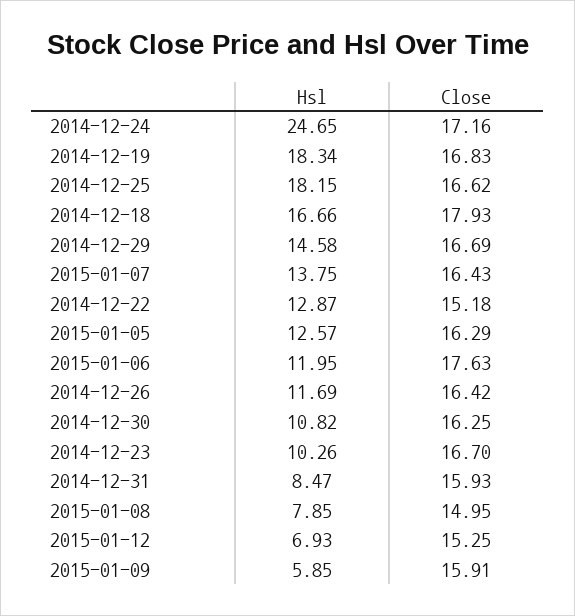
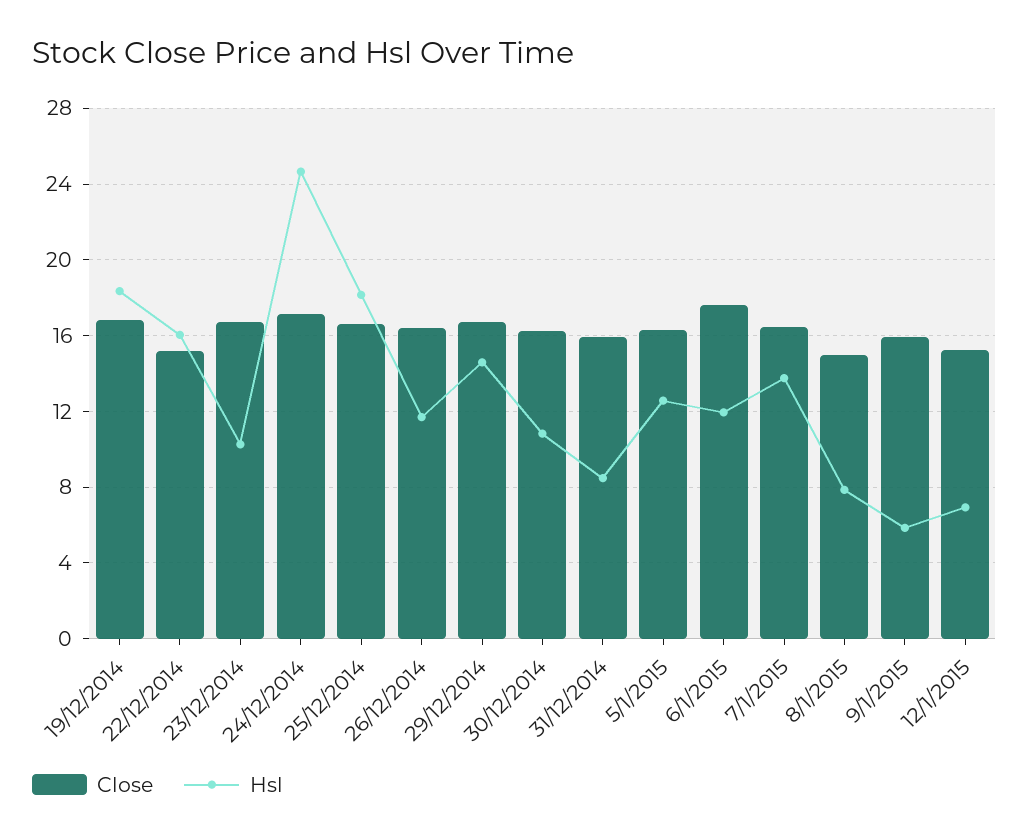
  {
    "Hsl": {
      "2014-12-24": 24.65,
      "2014-12-19": 18.34,
      "2014-12-25": 18.15,
-     "2014-12-18": 16.66,
      "2014-12-29": 14.58,
      "2015-01-07": 13.75,
-     "2014-12-22": 12.87,
+     "2014-12-22": 16,
      "2015-01-05": 12.57,
      "2015-01-06": 11.95,
      "2014-12-26": 11.69,
      "2014-12-30": 10.82,
      "2014-12-23": 10.26,
      "2014-12-31": 8.47,
      "2015-01-08": 7.85,
      "2015-01-12": 6.93,
      "2015-01-09": 5.85
    },
    "Close": {
      "2014-12-24": 17.16,
      "2014-12-19": 16.83,
      "2014-12-25": 16.62,
-     "2014-12-18": 17.93,
      "2014-12-29": 16.69,
      "2015-01-07": 16.43,
      "2014-12-22": 15.18,
      "2015-01-05": 16.29,
      "2015-01-06": 17.63,
      "2014-12-26": 16.42,
      "2014-12-30": 16.25,
      "2014-12-23": 16.7,
      "2014-12-31": 15.93,
      "2015-01-08": 14.95,
      "2015-01-12": 15.25,
      "2015-01-09": 15.91
    }
  }

